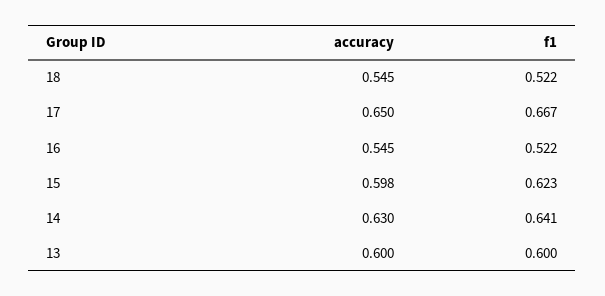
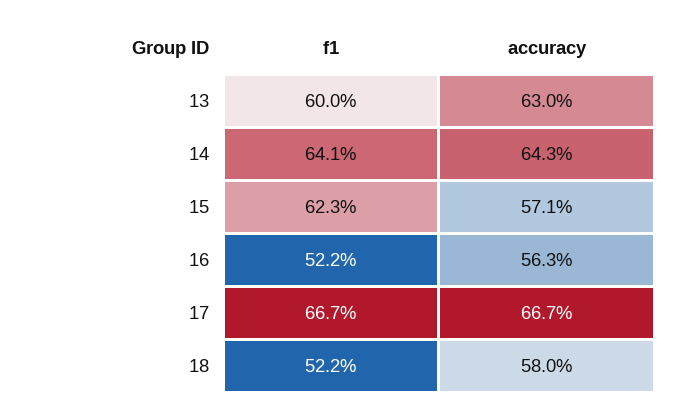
  {
    "accuracy": {
-     "18": 0.545,
+     "18": 0.58,
-     "17": 0.65,
+     "17": 0.667,
-     "16": 0.545,
+     "16": 0.563,
-     "15": 0.598,
+     "15": 0.571,
-     "14": 0.63,
+     "14": 0.643,
-     "13": 0.6
+     "13": 0.63
    },
    "f1": {
      "18": 0.522,
      "17": 0.667,
      "16": 0.522,
      "15": 0.623,
      "14": 0.641,
      "13": 0.6
    }
  }

